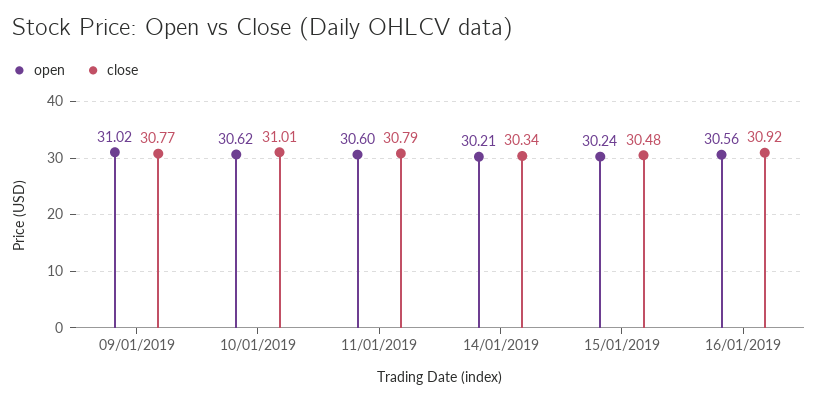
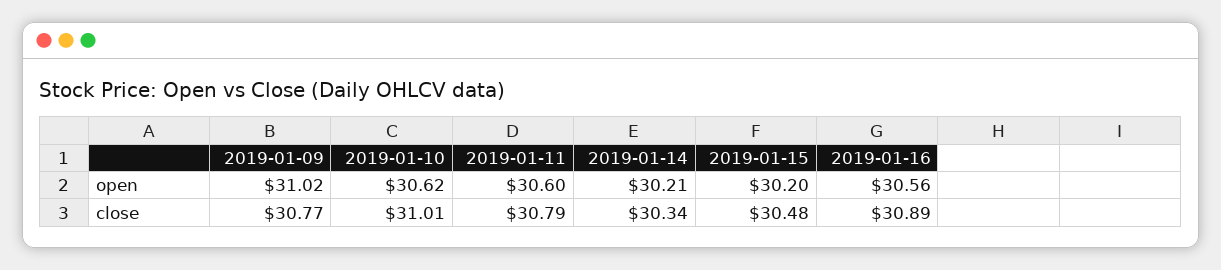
  {
    "open": {
      "09/01/2019": 31.02,
      "10/01/2019": 30.62,
      "11/01/2019": 30.6,
      "14/01/2019": 30.21,
-     "15/01/2019": 30.24,
+     "15/01/2019": 30.2,
      "16/01/2019": 30.56
    },
    "close": {
      "09/01/2019": 30.77,
      "10/01/2019": 31.01,
      "11/01/2019": 30.79,
      "14/01/2019": 30.34,
      "15/01/2019": 30.48,
-     "16/01/2019": 30.92
+     "16/01/2019": 30.89
    }
  }

